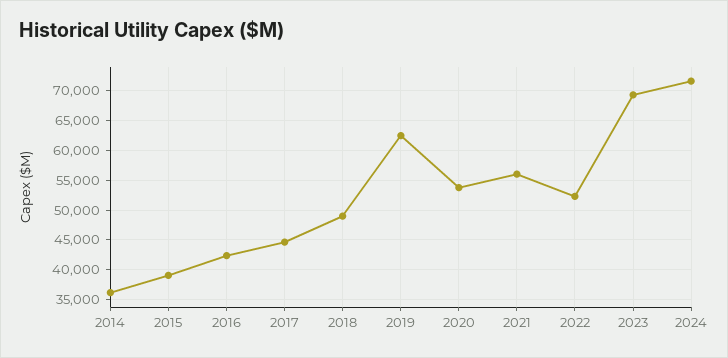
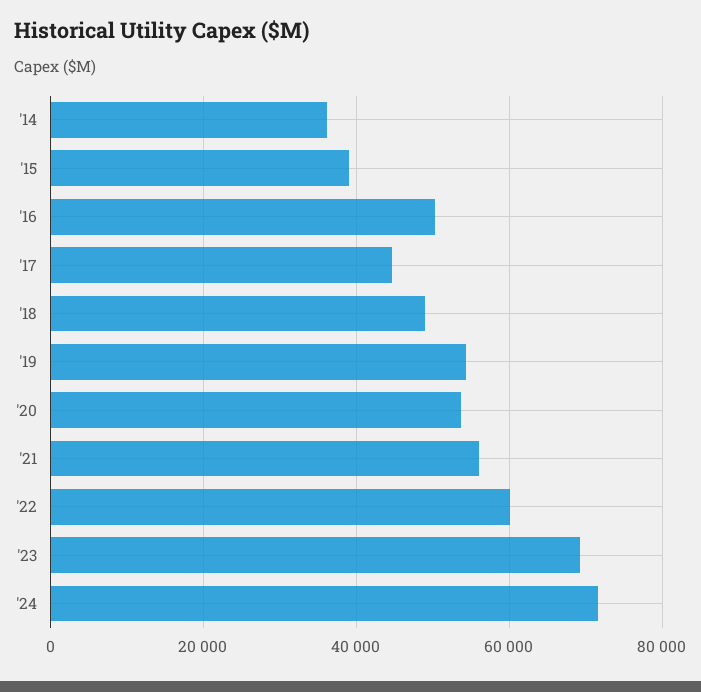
  {
    "2014": 36000,
    "2015": 40000,
-   "2016": 42500,
+   "2016": 50000,
    "2017": 44000,
    "2018": 48000,
-   "2019": 62500,
+   "2019": 54000,
    "2020": 54000,
    "2021": 56000,
-   "2022": 52500,
+   "2022": 60000,
    "2023": 70000,
    "2024": 72000
  }

